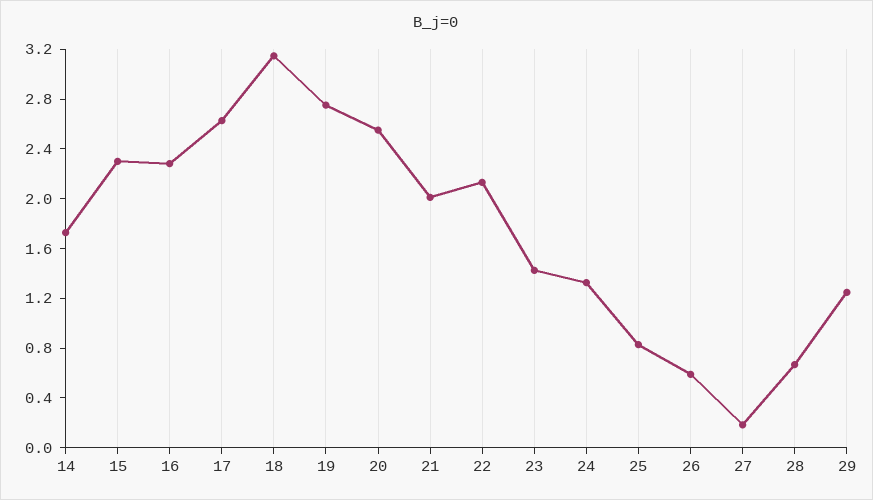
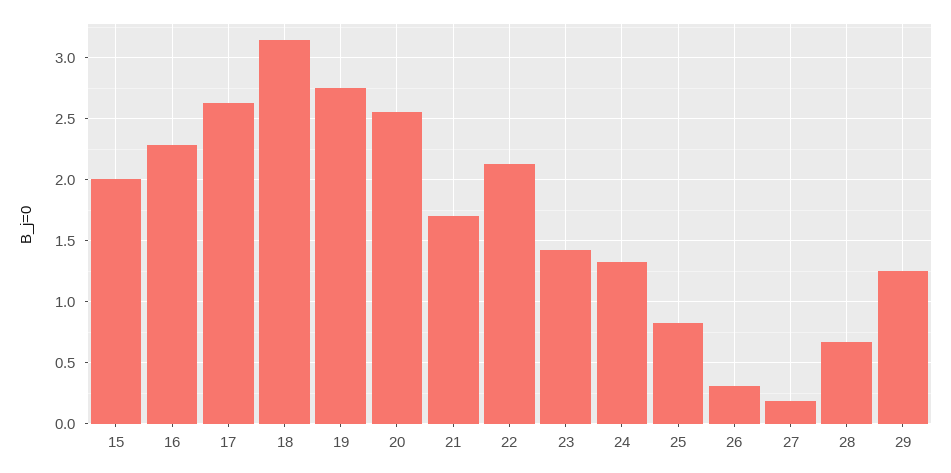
  {
-   "14": 1.7,
-   "15": 2.3,
+   "15": 2,
    "16": 2.3,
    "17": 2.65,
    "18": 3.15,
    "19": 2.75,
    "20": 2.55,
-   "21": 2,
+   "21": 1.7,
    "22": 2.15,
    "23": 1.4,
    "24": 1.35,
    "25": 0.85,
-   "26": 0.6,
+   "26": 0.3,
    "27": 0.2,
    "28": 0.65,
    "29": 1.25
  }

